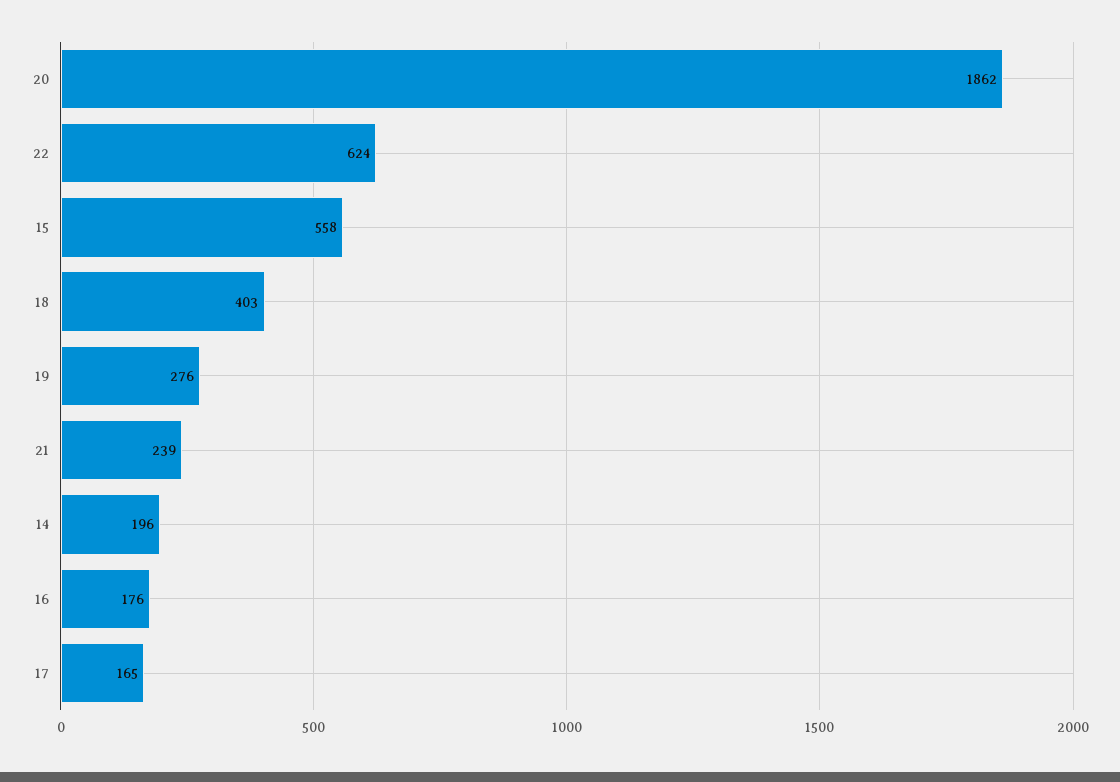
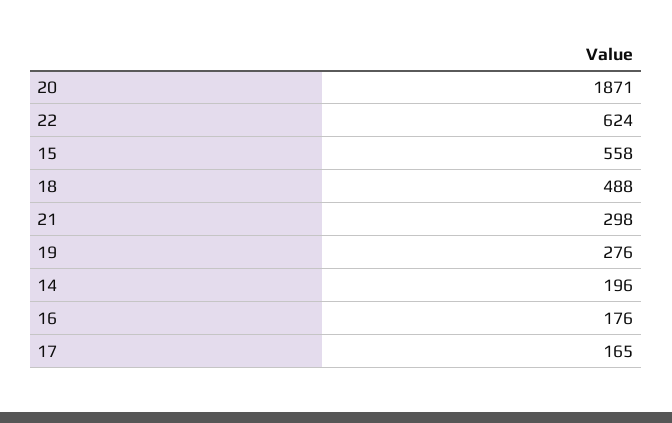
  {
-   "20": 1862,
+   "20": 1871,
    "22": 624,
    "15": 558,
-   "18": 403,
+   "18": 488,
    "19": 276,
-   "21": 239,
+   "21": 298,
    "14": 196,
    "16": 176,
    "17": 165
  }

